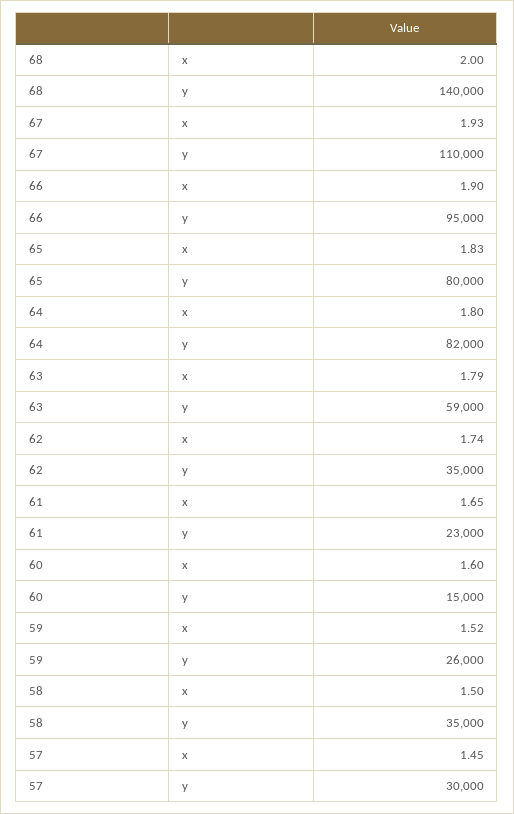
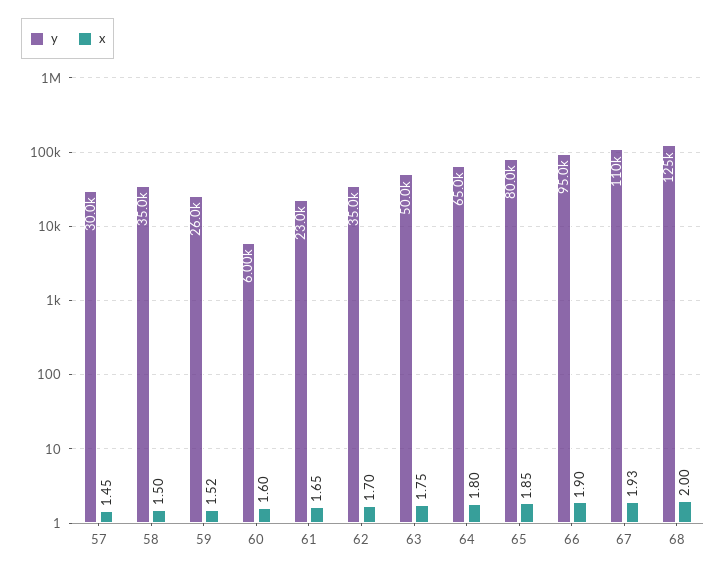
  {
    "x": {
      "68": 2,
      "67": 1.93,
      "66": 1.9,
-     "65": 1.83,
+     "65": 1.85,
      "64": 1.8,
-     "63": 1.79,
+     "63": 1.75,
-     "62": 1.74,
+     "62": 1.7,
      "61": 1.65,
      "60": 1.6,
      "59": 1.52,
      "58": 1.5,
      "57": 1.45
    },
    "y": {
-     "68": 140000,
+     "68": 125000,
      "67": 110000,
      "66": 95000,
      "65": 80000,
-     "64": 82000,
+     "64": 65000,
-     "63": 59000,
+     "63": 50000,
      "62": 35000,
      "61": 23000,
-     "60": 15000,
+     "60": 6000,
      "59": 26000,
      "58": 35000,
      "57": 30000
    }
  }

